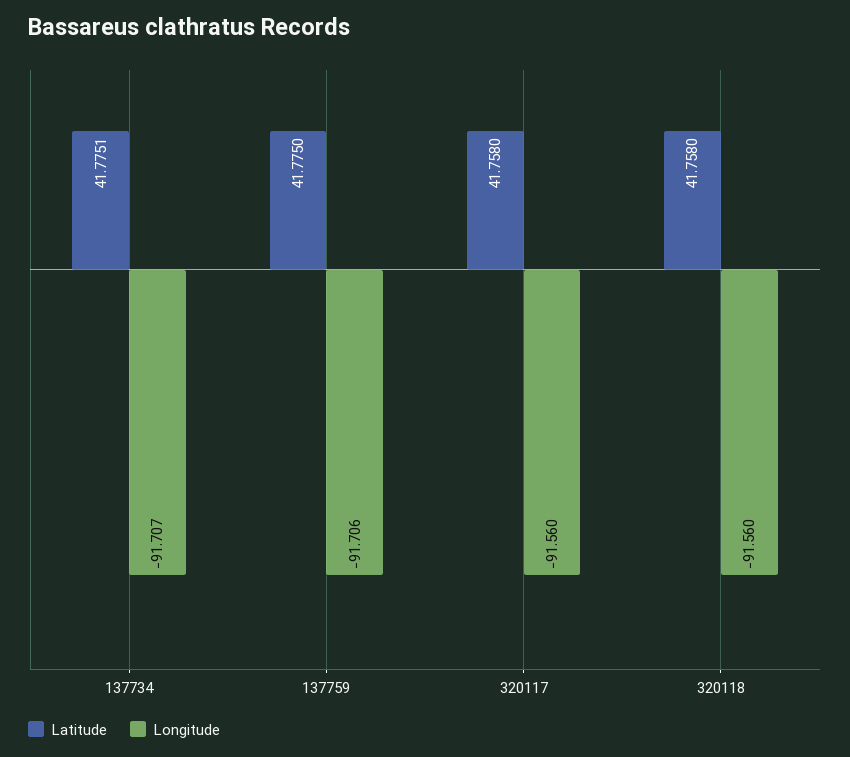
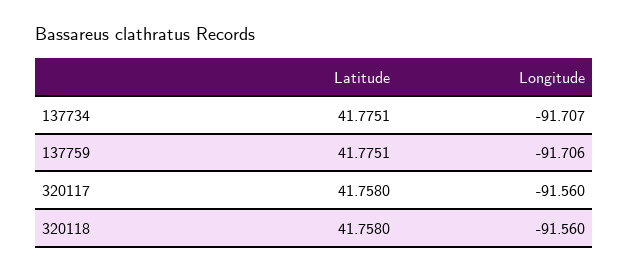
  {
    "Latitude": {
      "137734": 41.7751,
-     "137759": 41.775,
+     "137759": 41.7751,
      "320117": 41.758,
      "320118": 41.758
    },
    "Longitude": {
      "137734": -91.707,
      "137759": -91.706,
      "320117": -91.56,
      "320118": -91.56
    }
  }

